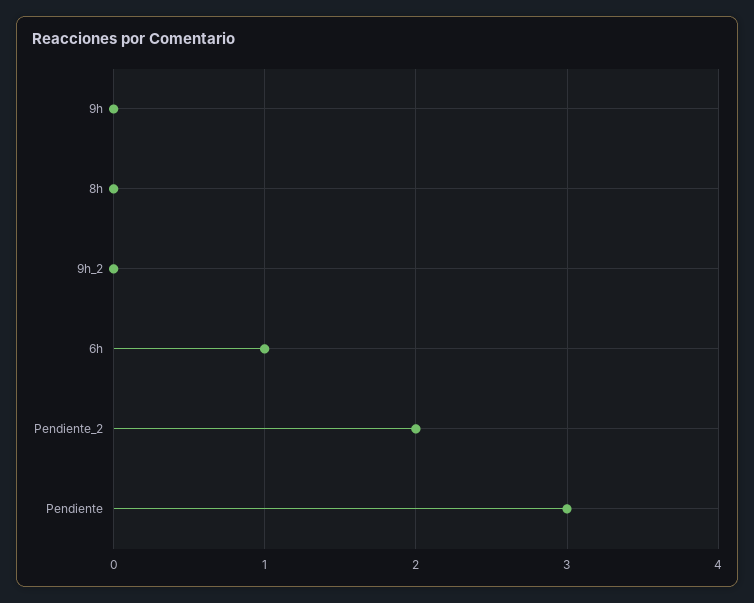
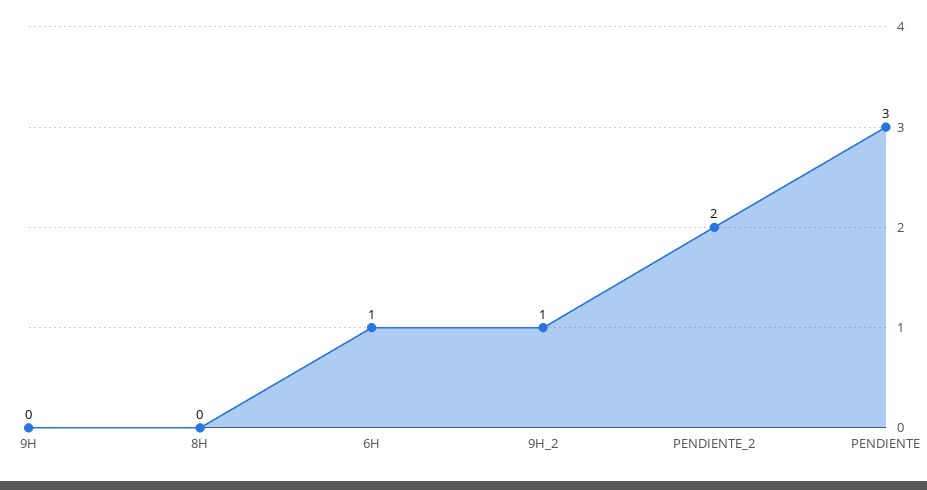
  {
    "9h": 0,
    "8h": 0,
-   "9h_2": 0,
+   "9h_2": 1,
    "6h": 1,
    "Pendiente_2": 2,
    "Pendiente": 3
  }

